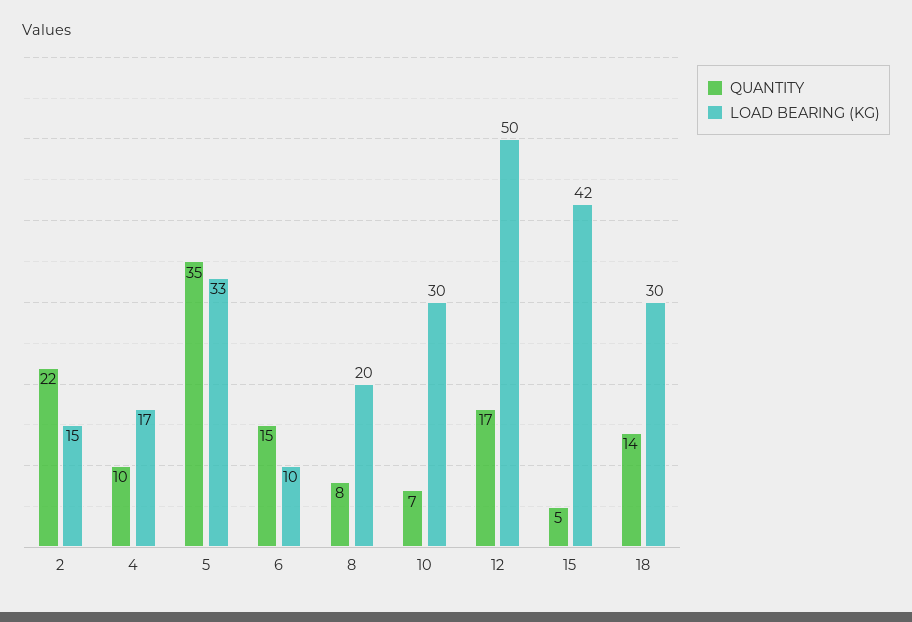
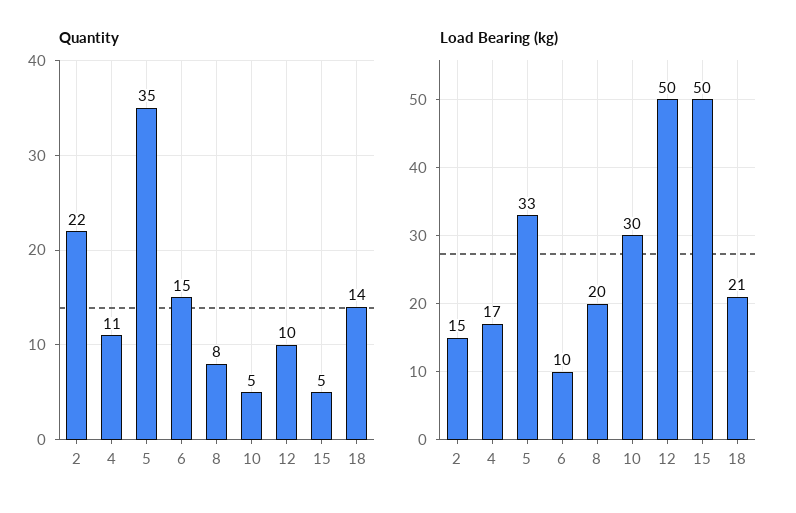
  {
    "QUANTITY": {
      "2": 22,
-     "4": 10,
+     "4": 11,
      "5": 35,
      "6": 15,
      "8": 8,
-     "10": 7,
+     "10": 5,
-     "12": 17,
+     "12": 10,
      "15": 5,
      "18": 14
    },
    "LOAD BEARING (KG)": {
      "2": 15,
      "4": 17,
      "5": 33,
      "6": 10,
      "8": 20,
      "10": 30,
      "12": 50,
-     "15": 42,
+     "15": 50,
-     "18": 30
+     "18": 21
    }
  }

